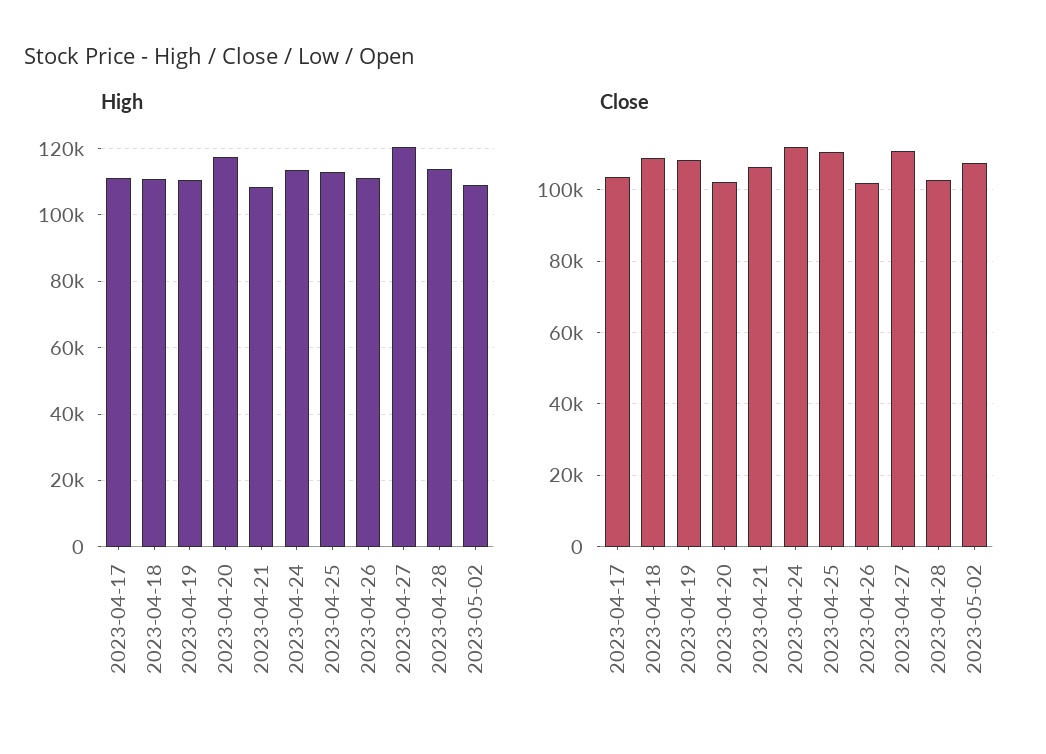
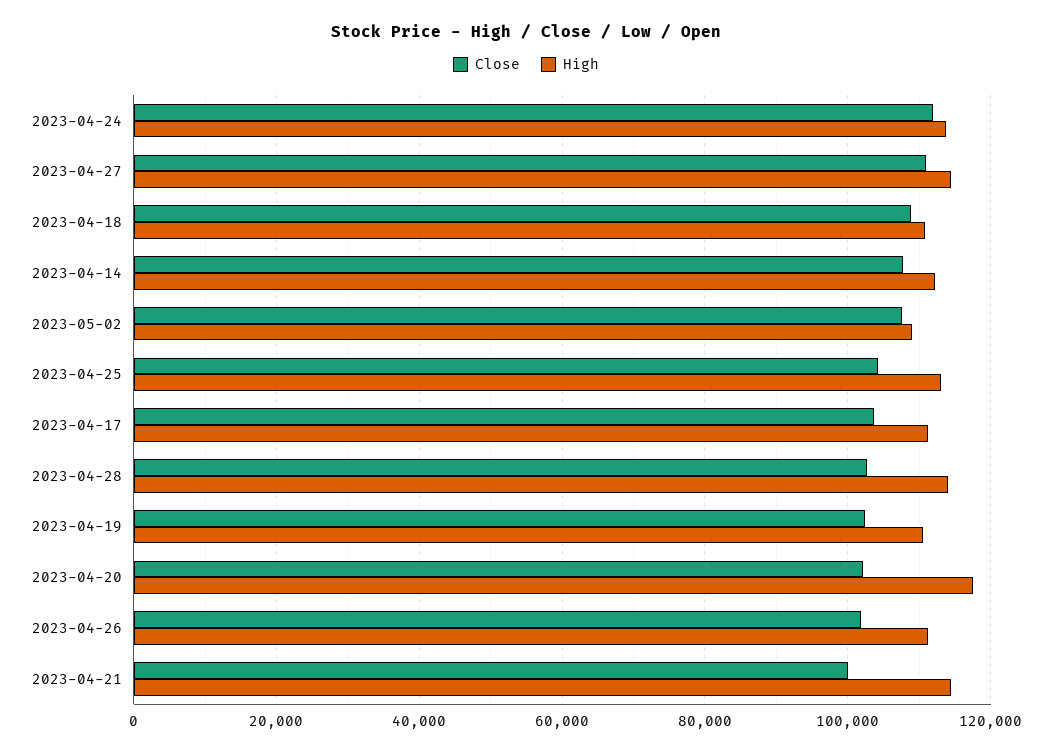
  {
    "High": {
      "2023-04-17": 112000,
      "2023-04-18": 110000,
      "2023-04-19": 110000,
      "2023-04-20": 118000,
-     "2023-04-21": 108000,
+     "2023-04-21": 114000,
      "2023-04-24": 114000,
      "2023-04-25": 114000,
      "2023-04-26": 112000,
-     "2023-04-27": 120000,
+     "2023-04-27": 114000,
      "2023-04-28": 114000,
-     "2023-05-02": 110000
+     "2023-05-02": 110000,
+     "2023-04-14": 112000
    },
    "Close": {
      "2023-04-17": 104000,
      "2023-04-18": 108000,
-     "2023-04-19": 108000,
+     "2023-04-19": 102000,
      "2023-04-20": 102000,
-     "2023-04-21": 106000,
+     "2023-04-21": 100000,
      "2023-04-24": 112000,
-     "2023-04-25": 110000,
+     "2023-04-25": 104000,
      "2023-04-26": 102000,
      "2023-04-27": 112000,
      "2023-04-28": 102000,
-     "2023-05-02": 108000
+     "2023-05-02": 108000,
+     "2023-04-14": 108000
    }
  }

